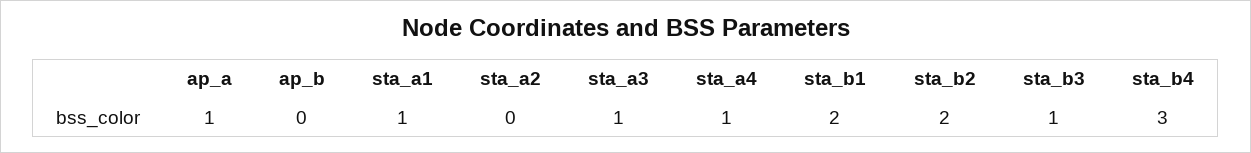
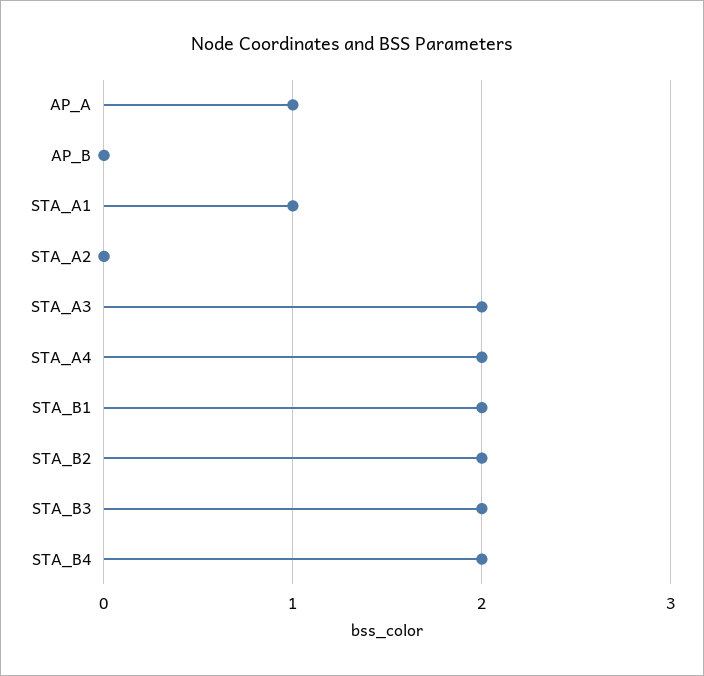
  {
    "ap_a": 1,
    "ap_b": 0,
    "sta_a1": 1,
    "sta_a2": 0,
-   "sta_a3": 1,
+   "sta_a3": 2,
-   "sta_a4": 1,
+   "sta_a4": 2,
    "sta_b1": 2,
    "sta_b2": 2,
-   "sta_b3": 1,
+   "sta_b3": 2,
-   "sta_b4": 3
+   "sta_b4": 2
  }

